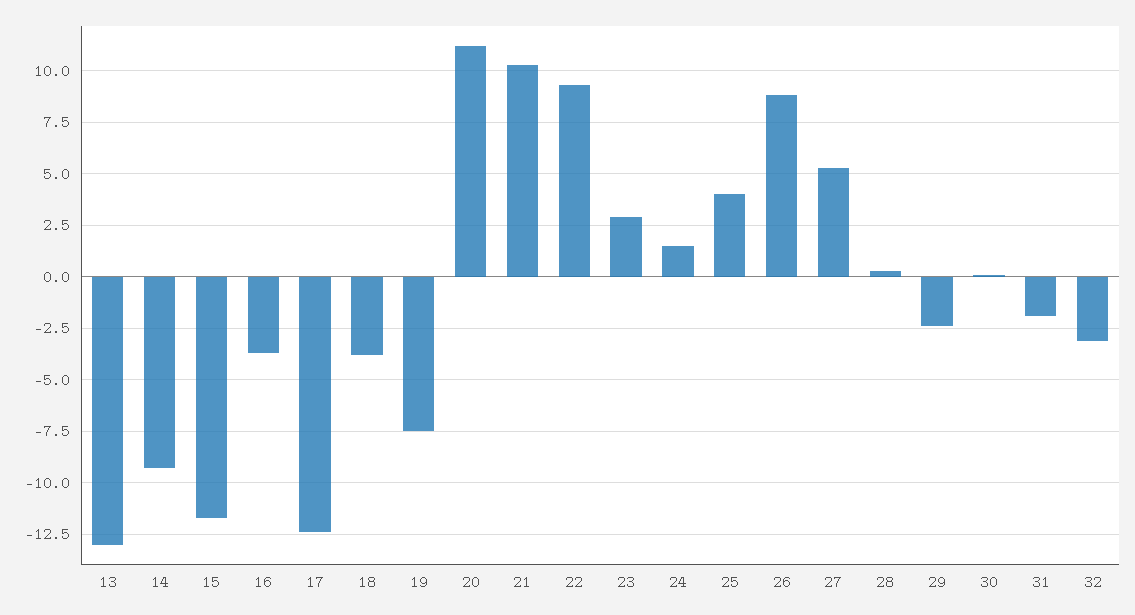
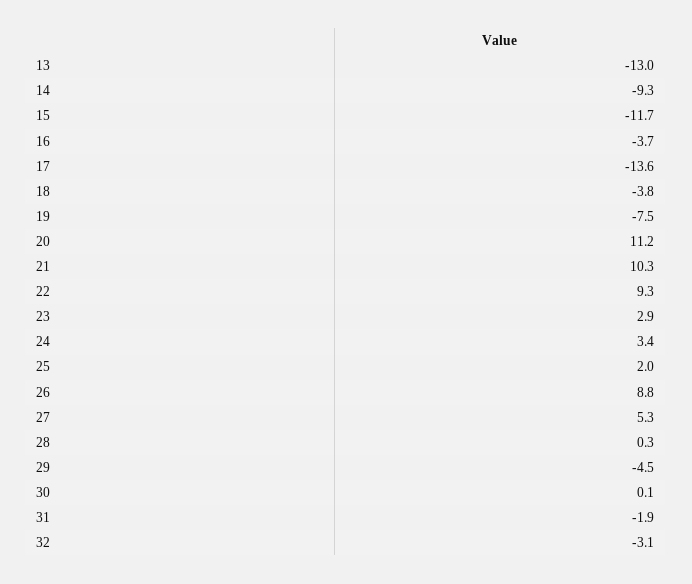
  {
    "13": -13,
    "14": -9.3,
    "15": -11.7,
    "16": -3.7,
-   "17": -12.5,
+   "17": -13.6,
    "18": -3.8,
    "19": -7.5,
    "20": 11.2,
    "21": 10.3,
    "22": 9.3,
    "23": 2.9,
-   "24": 1.5,
+   "24": 3.4,
-   "25": 4,
+   "25": 2,
    "26": 8.8,
    "27": 5.3,
    "28": 0.3,
-   "29": -2.5,
+   "29": -4.5,
    "30": 0.1,
    "31": -1.9,
    "32": -3.1
  }

